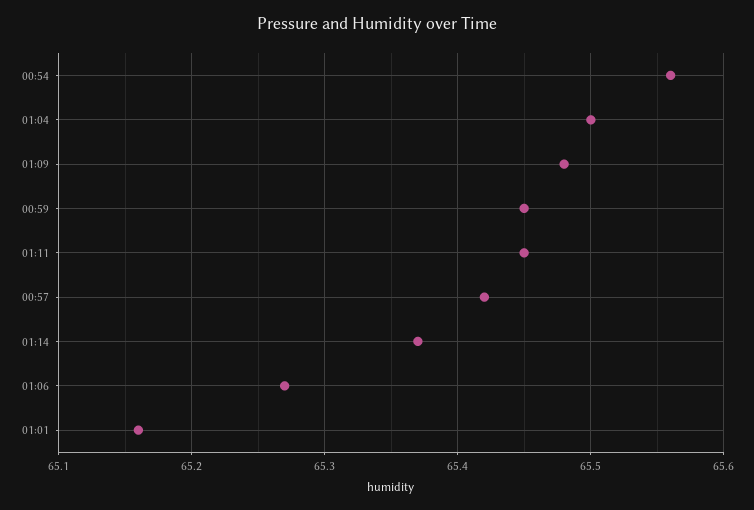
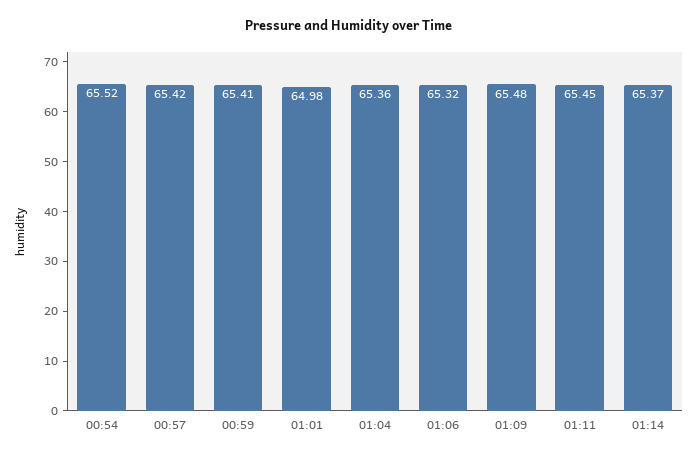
  {
-   "00:54": 65.56,
+   "00:54": 65.52,
-   "01:04": 65.5,
+   "01:04": 65.36,
    "01:09": 65.48,
-   "00:59": 65.45,
+   "00:59": 65.41,
    "01:11": 65.45,
    "00:57": 65.42,
    "01:14": 65.37,
-   "01:06": 65.27,
+   "01:06": 65.32,
-   "01:01": 65.16
+   "01:01": 64.98
  }

